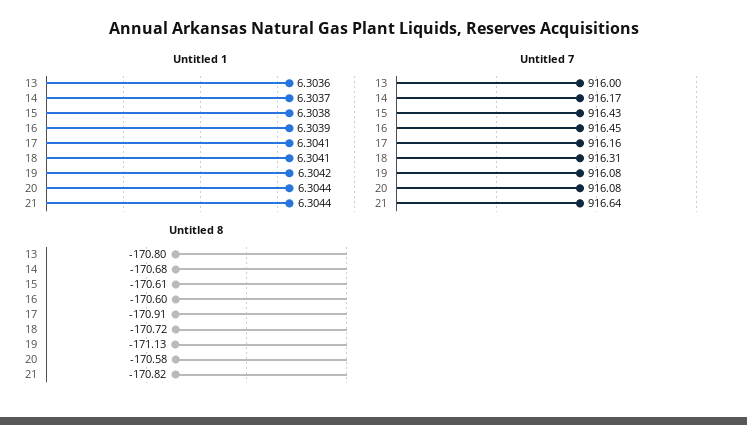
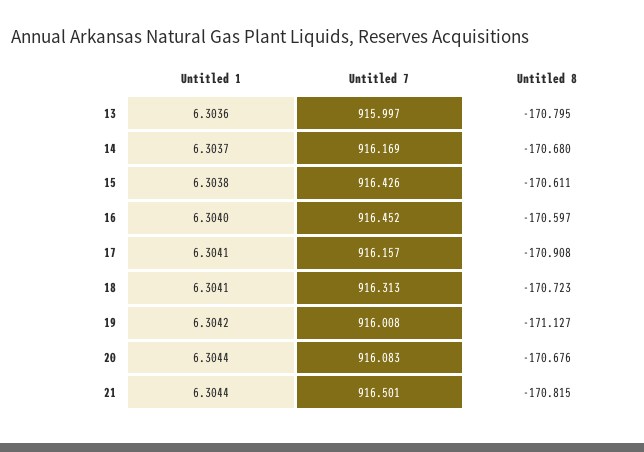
  {
    "Untitled 1": {
      "13": 6.3036,
      "14": 6.3037,
      "15": 6.3038,
-     "16": 6.3039,
+     "16": 6.304,
      "17": 6.3041,
      "18": 6.3041,
      "19": 6.3042,
      "20": 6.3044,
      "21": 6.3044
    },
    "Untitled 7": {
      "13": 915.997,
      "14": 916.169,
      "15": 916.426,
      "16": 916.452,
      "17": 916.157,
      "18": 916.313,
-     "19": 916.08,
+     "19": 916.008,
      "20": 916.083,
-     "21": 916.64
+     "21": 916.501
    },
    "Untitled 8": {
      "13": -170.795,
      "14": -170.68,
      "15": -170.611,
      "16": -170.597,
      "17": -170.908,
      "18": -170.723,
      "19": -171.127,
-     "20": -170.58,
+     "20": -170.676,
      "21": -170.815
    }
  }

